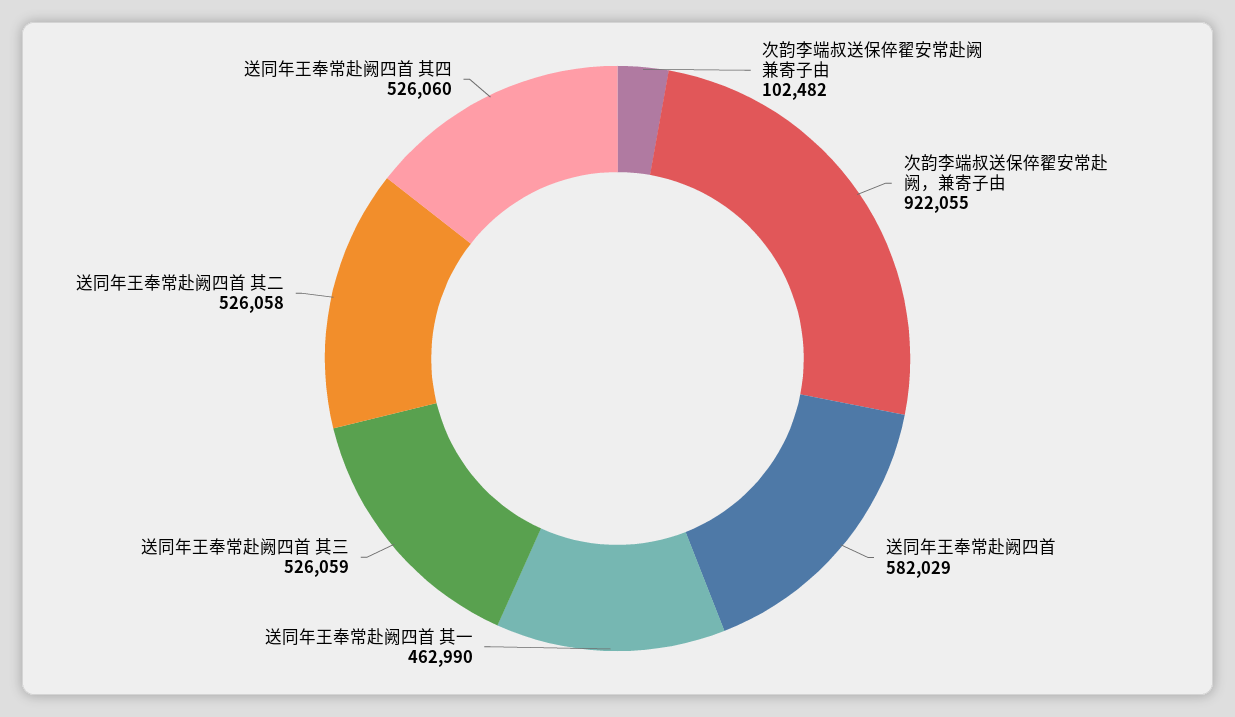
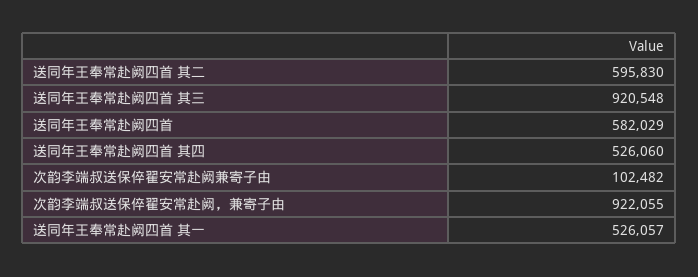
  {
    "次韵李端叔送保倅翟安常赴阙兼寄子由": 102482,
    "次韵李端叔送保倅翟安常赴阙，兼寄子由": 922055,
    "送同年王奉常赴阙四首": 582029,
-   "送同年王奉常赴阙四首 其一": 462990,
+   "送同年王奉常赴阙四首 其一": 526057,
-   "送同年王奉常赴阙四首 其三": 526059,
+   "送同年王奉常赴阙四首 其三": 920548,
-   "送同年王奉常赴阙四首 其二": 526058,
+   "送同年王奉常赴阙四首 其二": 595830,
    "送同年王奉常赴阙四首 其四": 526060
  }

